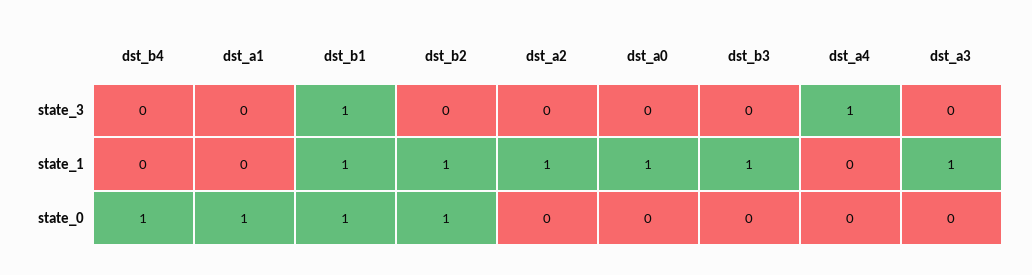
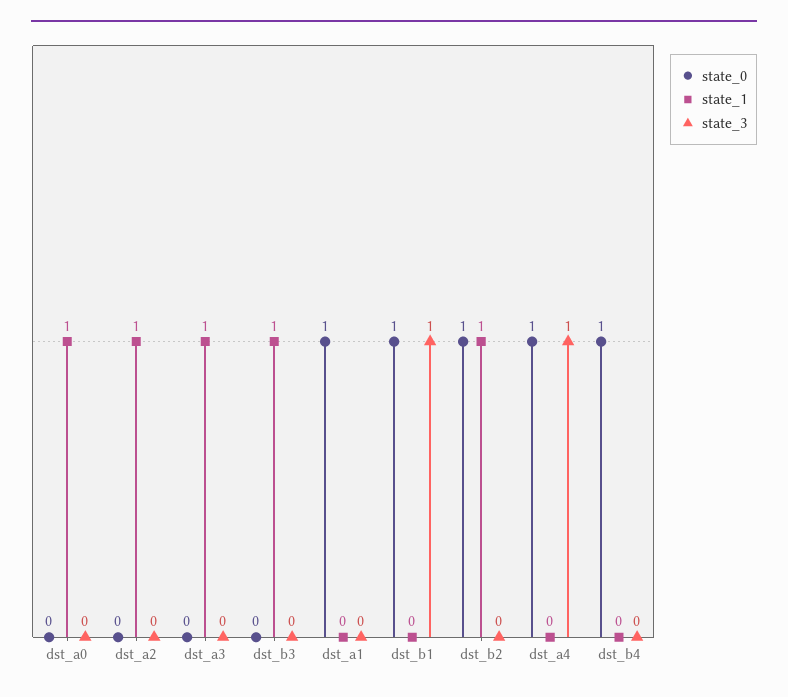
  {
    "state_3": {
      "dst_b4": 0,
      "dst_a1": 0,
      "dst_b1": 1,
      "dst_b2": 0,
      "dst_a2": 0,
      "dst_a0": 0,
      "dst_b3": 0,
      "dst_a4": 1,
      "dst_a3": 0
    },
    "state_1": {
      "dst_b4": 0,
      "dst_a1": 0,
-     "dst_b1": 1,
+     "dst_b1": 0,
      "dst_b2": 1,
      "dst_a2": 1,
      "dst_a0": 1,
      "dst_b3": 1,
      "dst_a4": 0,
      "dst_a3": 1
    },
    "state_0": {
      "dst_b4": 1,
      "dst_a1": 1,
      "dst_b1": 1,
      "dst_b2": 1,
      "dst_a2": 0,
      "dst_a0": 0,
      "dst_b3": 0,
-     "dst_a4": 0,
+     "dst_a4": 1,
      "dst_a3": 0
    }
  }

